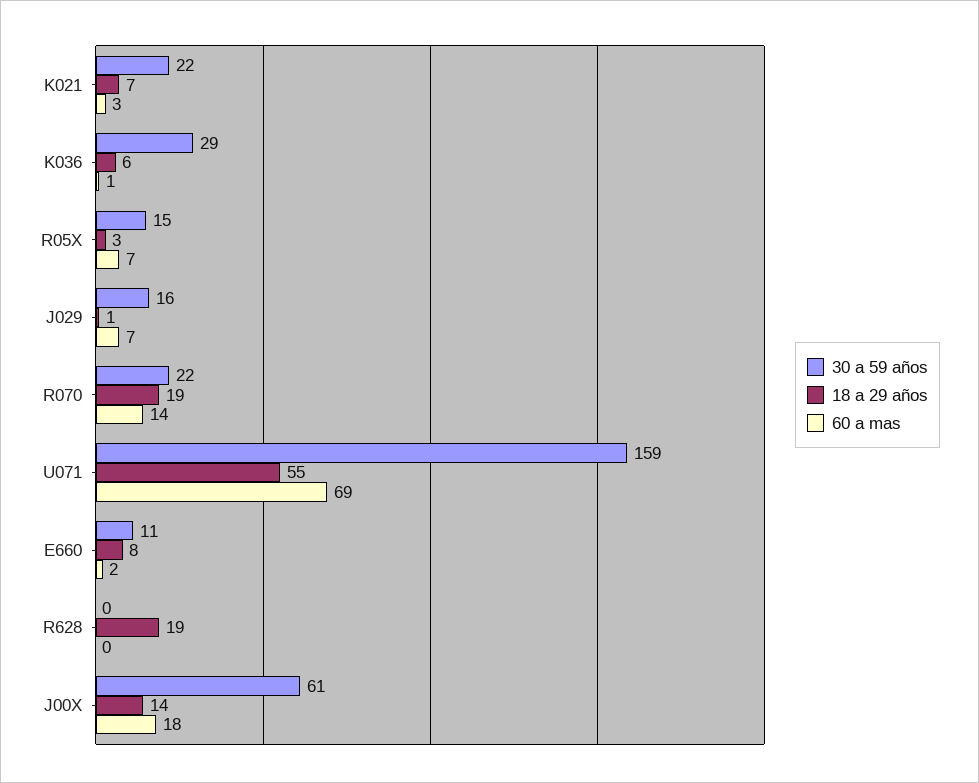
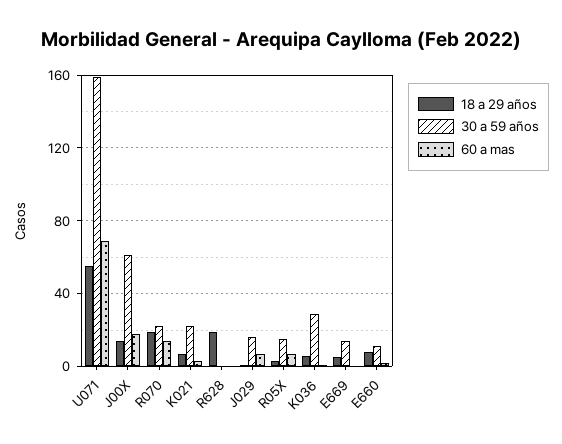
  {
    "30 a 59 años": {
      "K021": 22,
      "K036": 29,
      "R05X": 15,
      "J029": 16,
      "R070": 22,
      "U071": 159,
      "E660": 11,
      "R628": 0,
-     "J00X": 61
+     "J00X": 61,
+     "E669": 15
    },
    "18 a 29 años": {
      "K021": 7,
      "K036": 6,
      "R05X": 3,
      "J029": 1,
      "R070": 19,
      "U071": 55,
      "E660": 8,
      "R628": 19,
-     "J00X": 14
+     "J00X": 14,
+     "E669": 5
    },
    "60 a mas": {
      "K021": 3,
      "K036": 1,
      "R05X": 7,
      "J029": 7,
      "R070": 14,
      "U071": 69,
      "E660": 2,
      "R628": 0,
-     "J00X": 18
+     "J00X": 18,
+     "E669": 0
    }
  }

